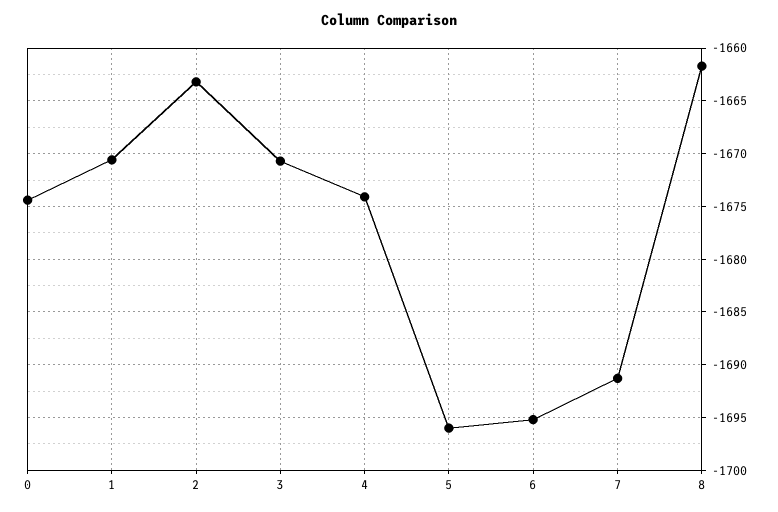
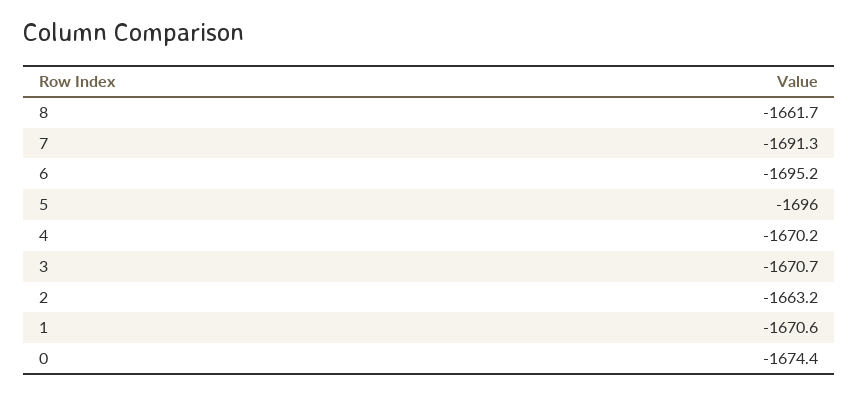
  {
    "0": -1674.4,
    "1": -1670.6,
    "2": -1663.2,
    "3": -1670.7,
-   "4": -1674,
+   "4": -1670.2,
    "5": -1696,
    "6": -1695.2,
    "7": -1691.3,
    "8": -1661.7
  }

